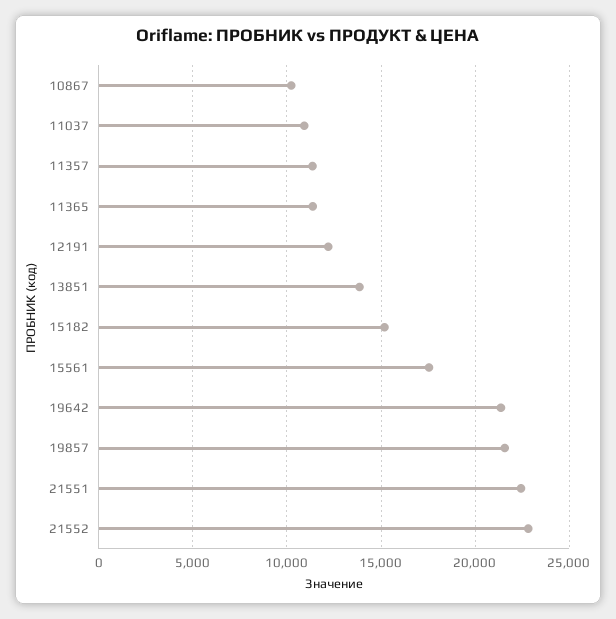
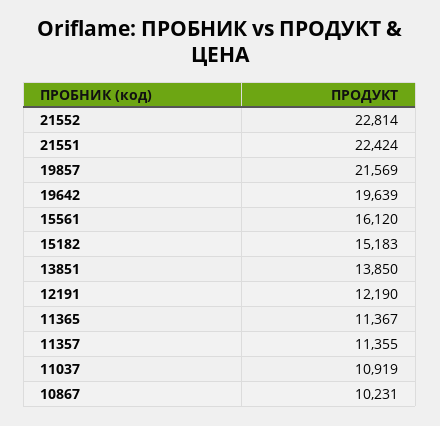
  {
    "10867": 10231,
    "11037": 10919,
    "11357": 11355,
    "11365": 11367,
    "12191": 12190,
    "13851": 13850,
    "15182": 15183,
-   "15561": 17500,
+   "15561": 16120,
-   "19642": 21500,
+   "19642": 19639,
    "19857": 21569,
    "21551": 22424,
    "21552": 22814
  }

